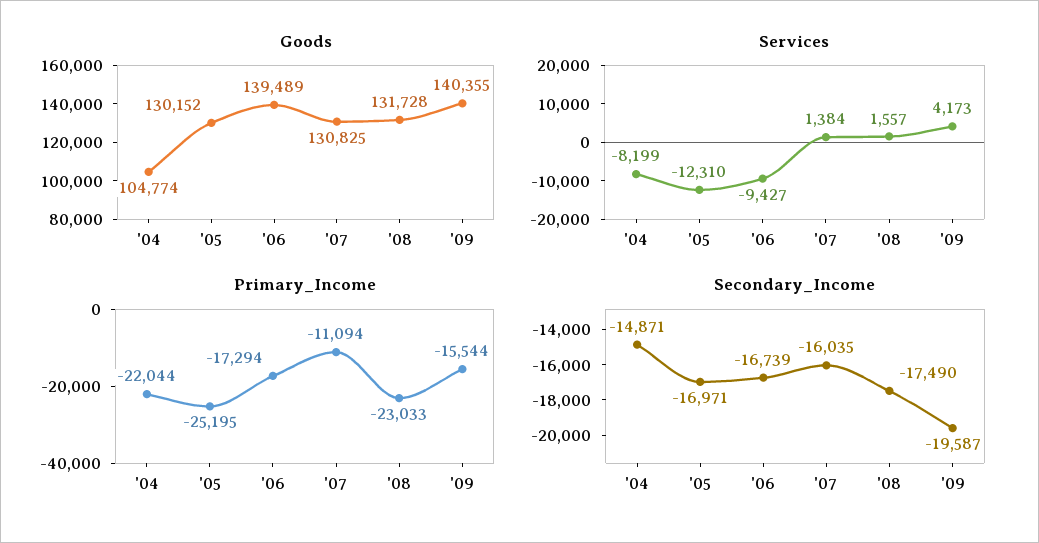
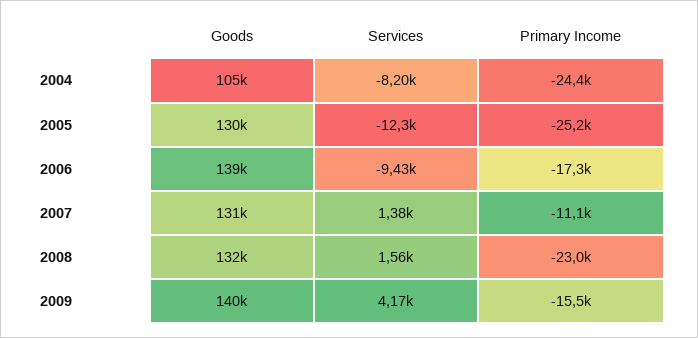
  {
    "Goods": {
      "'04": 104774,
      "'05": 130152,
      "'06": 139489,
      "'07": 130825,
      "'08": 131728,
      "'09": 140355
    },
    "Services": {
      "'04": -8199,
      "'05": -12310,
      "'06": -9427,
      "'07": 1384,
      "'08": 1557,
      "'09": 4173
    },
    "Primary_Income": {
-     "'04": -22044,
+     "'04": -24400,
      "'05": -25195,
      "'06": -17294,
      "'07": -11094,
      "'08": -23033,
      "'09": -15544
-   },
+   }
-   "Secondary_Income": {
-     "'04": -14871,
-     "'05": -16971,
-     "'06": -16739,
-     "'07": -16035,
-     "'08": -17490,
-     "'09": -19587
-   }
  }

